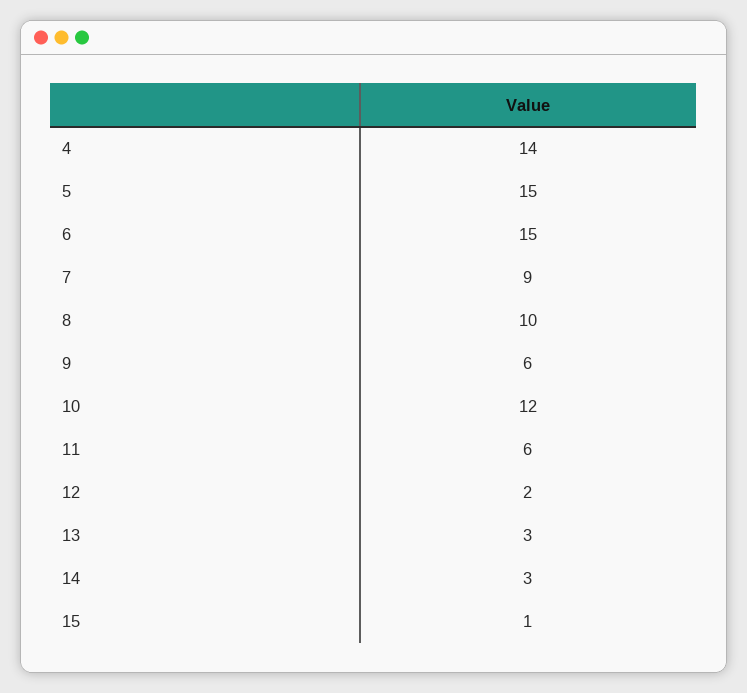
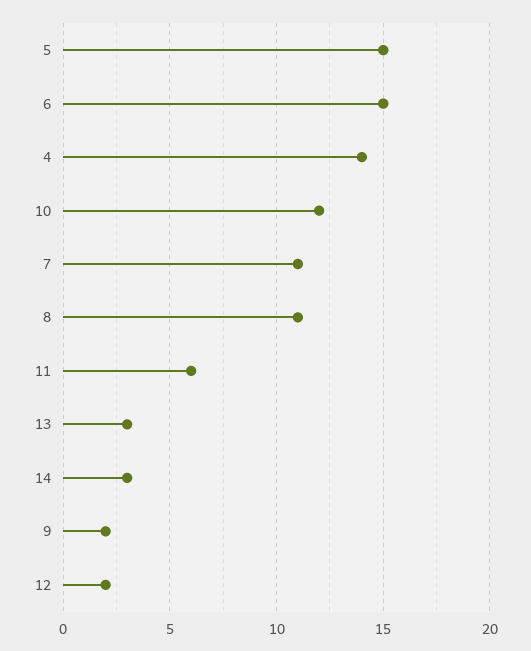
  {
    "4": 14,
    "5": 15,
    "6": 15,
-   "7": 9,
+   "7": 11,
-   "8": 10,
+   "8": 11,
-   "9": 6,
+   "9": 2,
    "10": 12,
    "11": 6,
    "12": 2,
    "13": 3,
-   "14": 3,
+   "14": 3
-   "15": 1
  }

